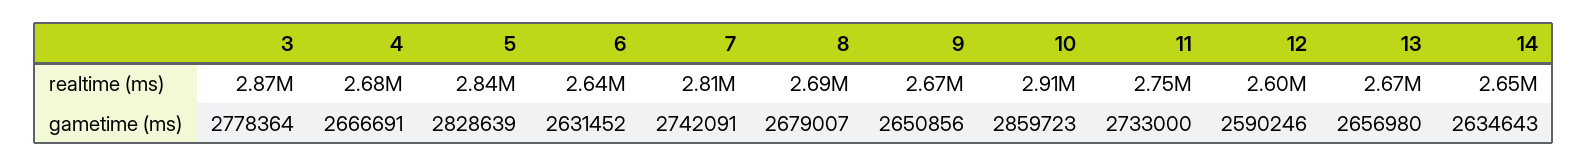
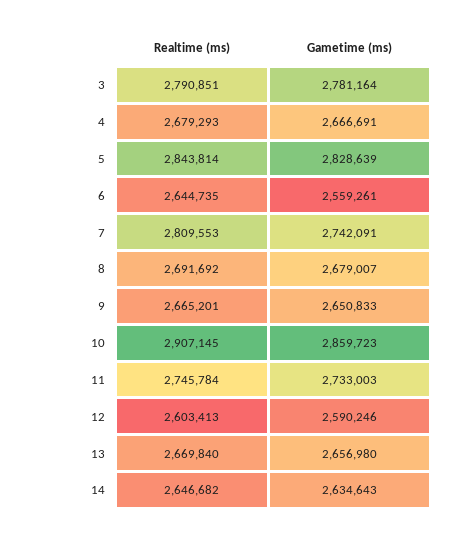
  {
    "3": {
-     "realtime (ms)": 2870000,
+     "realtime (ms)": 2790851,
-     "gametime (ms)": 2778364
+     "gametime (ms)": 2781164
    },
    "4": {
      "realtime (ms)": 2679293,
      "gametime (ms)": 2666691
    },
    "5": {
      "realtime (ms)": 2843814,
      "gametime (ms)": 2828639
    },
    "6": {
      "realtime (ms)": 2644735,
-     "gametime (ms)": 2631452
+     "gametime (ms)": 2559261
    },
    "7": {
      "realtime (ms)": 2809553,
      "gametime (ms)": 2742091
    },
    "8": {
      "realtime (ms)": 2691692,
      "gametime (ms)": 2679007
    },
    "9": {
      "realtime (ms)": 2665201,
-     "gametime (ms)": 2650856
+     "gametime (ms)": 2650833
    },
    "10": {
      "realtime (ms)": 2907145,
      "gametime (ms)": 2859723
    },
    "11": {
      "realtime (ms)": 2745784,
-     "gametime (ms)": 2733000
+     "gametime (ms)": 2733003
    },
    "12": {
      "realtime (ms)": 2603413,
      "gametime (ms)": 2590246
    },
    "13": {
      "realtime (ms)": 2669840,
      "gametime (ms)": 2656980
    },
    "14": {
      "realtime (ms)": 2646682,
      "gametime (ms)": 2634643
    }
  }

